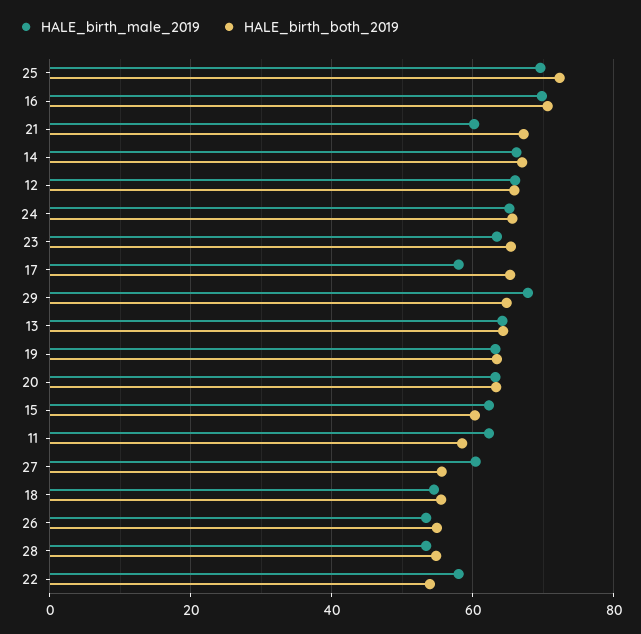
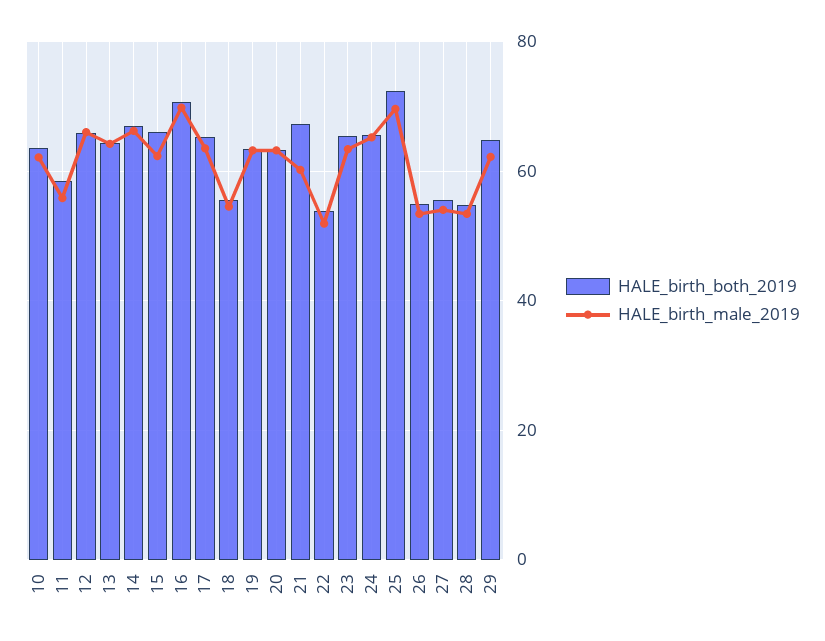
  {
    "HALE_birth_male_2019": {
      "25": 70,
      "16": 70,
      "21": 60,
      "14": 66,
      "12": 66,
      "24": 66,
      "23": 64,
-     "17": 58,
+     "17": 64,
-     "29": 68,
+     "29": 62,
      "13": 64,
      "19": 64,
      "20": 64,
      "15": 62,
-     "11": 62,
+     "11": 56,
-     "27": 60,
+     "27": 54,
      "18": 54,
      "26": 54,
      "28": 54,
-     "22": 58
+     "22": 52,
+     "10": 62
    },
    "HALE_birth_both_2019": {
      "25": 72,
      "16": 70,
      "21": 68,
      "14": 68,
      "12": 66,
      "24": 66,
      "23": 66,
      "17": 66,
      "29": 64,
      "13": 64,
      "19": 64,
      "20": 64,
-     "15": 60,
+     "15": 66,
      "11": 58,
      "27": 56,
      "18": 56,
      "26": 54,
      "28": 54,
-     "22": 54
+     "22": 54,
+     "10": 64
    }
  }

